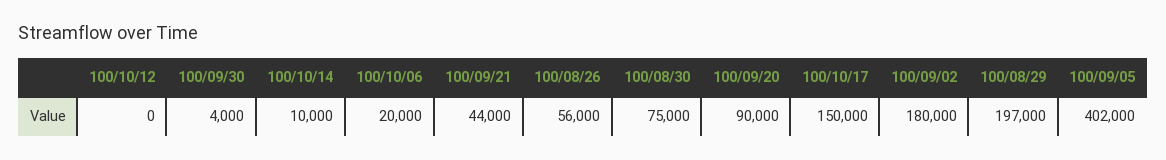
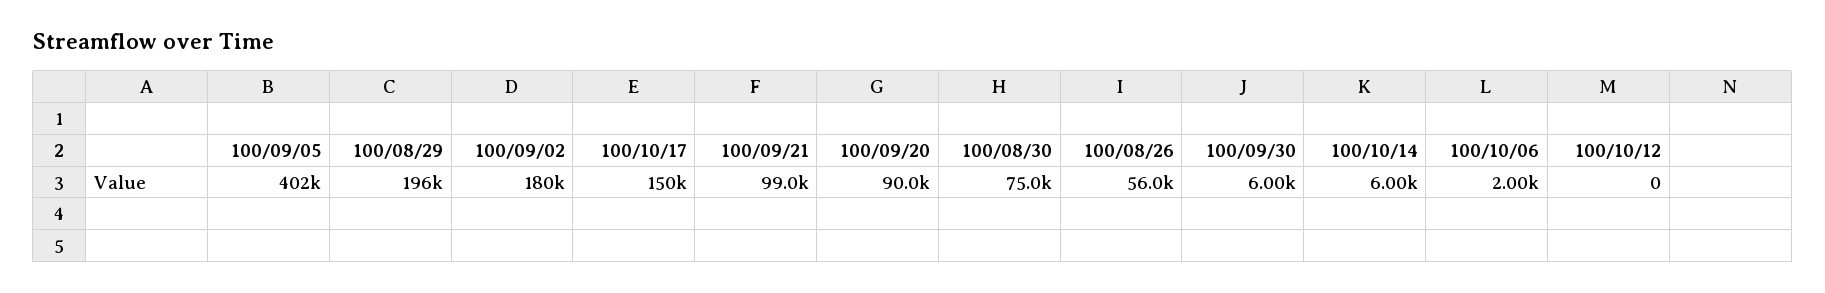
  {
    "100/10/12": 0,
-   "100/09/30": 4000,
+   "100/09/30": 6000,
-   "100/10/14": 10000,
+   "100/10/14": 6000,
-   "100/10/06": 20000,
+   "100/10/06": 2000,
-   "100/09/21": 44000,
+   "100/09/21": 99000,
    "100/08/26": 56000,
    "100/08/30": 75000,
    "100/09/20": 90000,
    "100/10/17": 150000,
    "100/09/02": 180000,
-   "100/08/29": 197000,
+   "100/08/29": 196000,
    "100/09/05": 402000
  }

